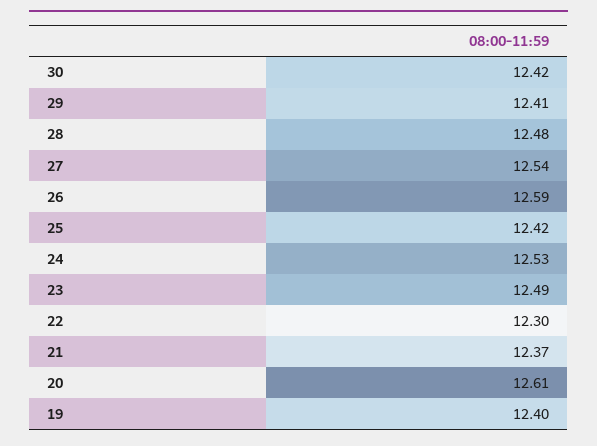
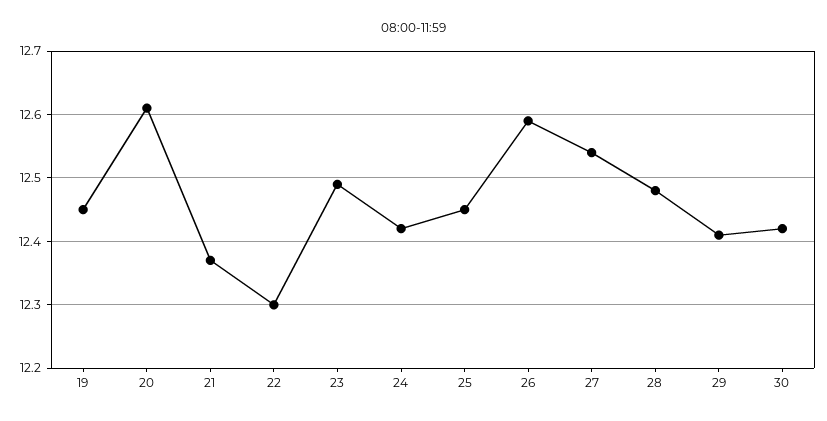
  {
    "30": 12.42,
    "29": 12.41,
    "28": 12.48,
    "27": 12.54,
    "26": 12.59,
-   "25": 12.42,
+   "25": 12.45,
-   "24": 12.53,
+   "24": 12.42,
    "23": 12.49,
    "22": 12.3,
    "21": 12.37,
    "20": 12.61,
-   "19": 12.4
+   "19": 12.45
  }

